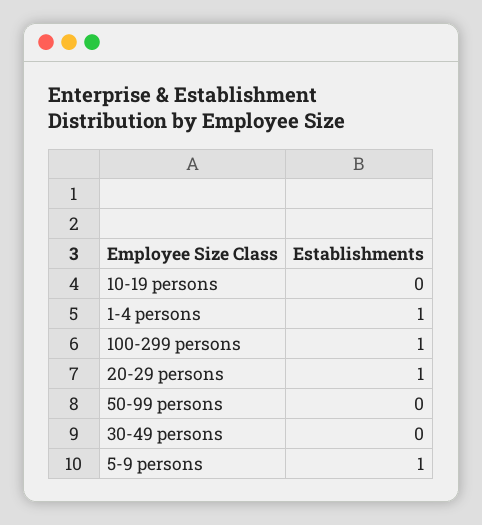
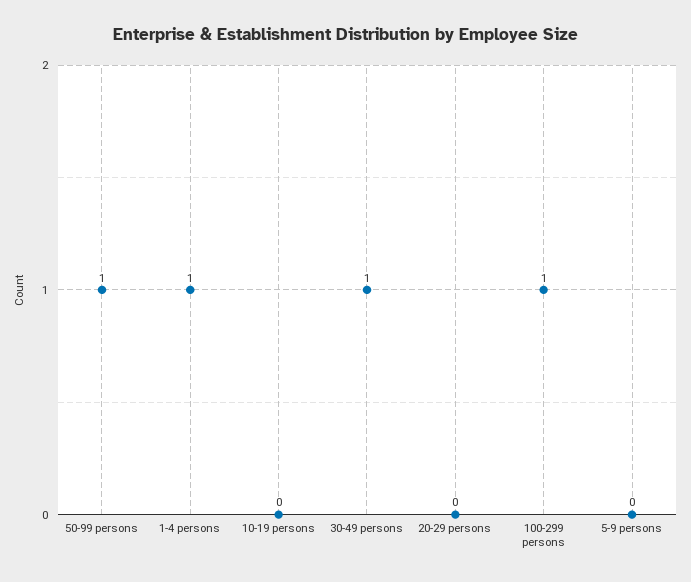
  {
    "10-19 persons": 0,
    "1-4 persons": 1,
    "100-299 persons": 1,
-   "20-29 persons": 1,
+   "20-29 persons": 0,
-   "50-99 persons": 0,
+   "50-99 persons": 1,
-   "30-49 persons": 0,
+   "30-49 persons": 1,
-   "5-9 persons": 1
+   "5-9 persons": 0
  }

